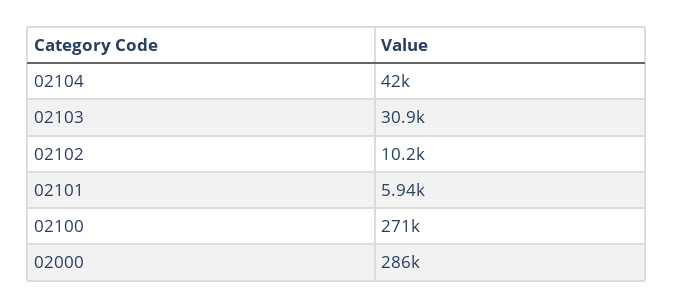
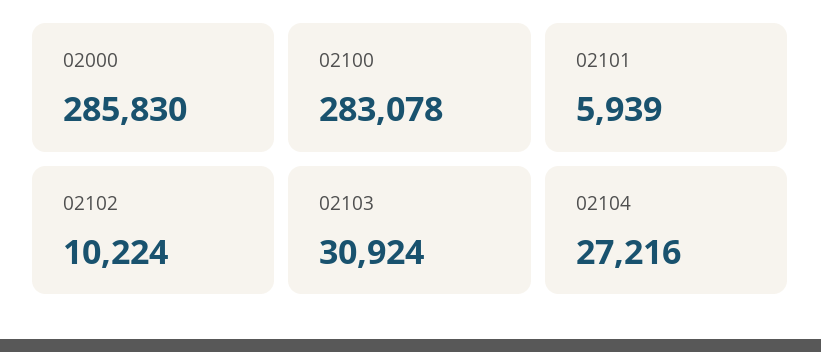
  {
-   "02104": 42000,
+   "02104": 27216,
    "02103": 30924,
    "02102": 10224,
    "02101": 5939,
-   "02100": 271000,
+   "02100": 283078,
    "02000": 285830
  }

